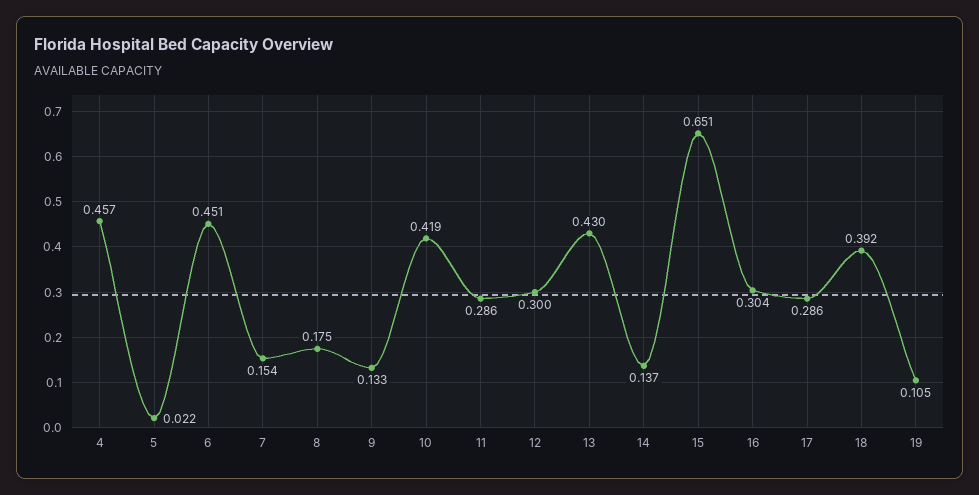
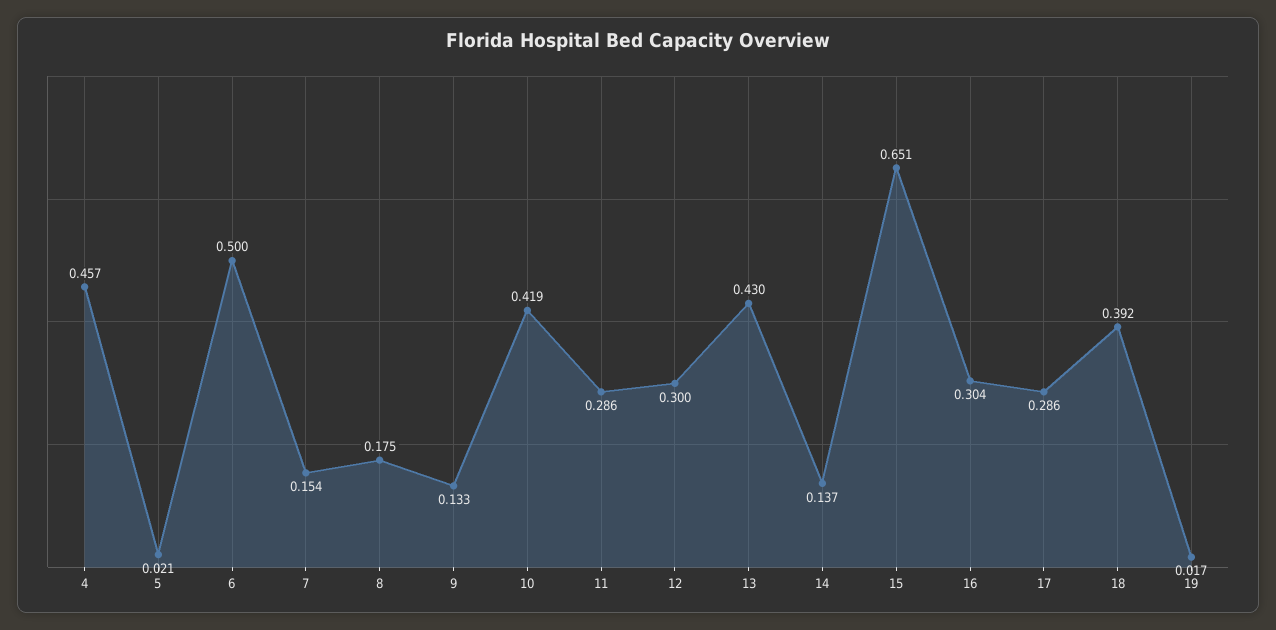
  {
    "4": 0.457,
-   "5": 0.022,
+   "5": 0.021,
-   "6": 0.451,
+   "6": 0.5,
    "7": 0.154,
    "8": 0.175,
    "9": 0.133,
    "10": 0.419,
    "11": 0.286,
    "12": 0.3,
    "13": 0.43,
    "14": 0.137,
    "15": 0.651,
    "16": 0.304,
    "17": 0.286,
    "18": 0.392,
-   "19": 0.105
+   "19": 0.017
  }

